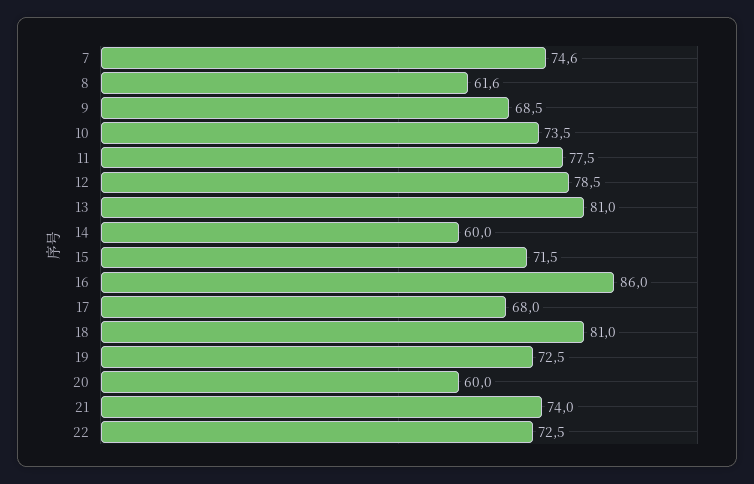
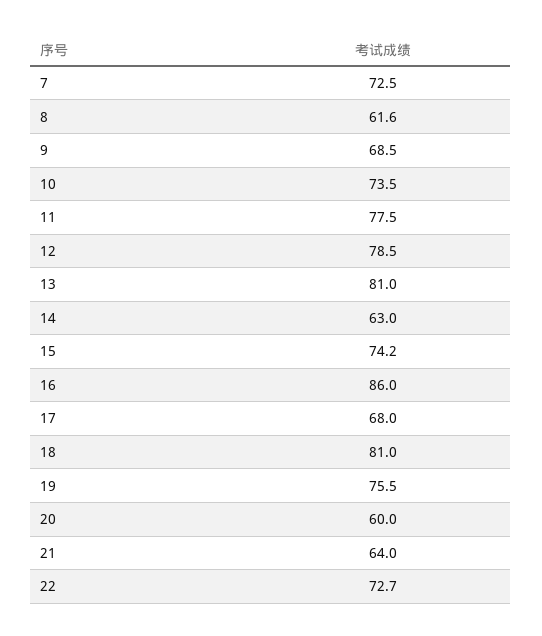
  {
-   "7": 74.6,
+   "7": 72.5,
    "8": 61.6,
    "9": 68.5,
    "10": 73.5,
    "11": 77.5,
    "12": 78.5,
    "13": 81,
-   "14": 60,
+   "14": 63,
-   "15": 71.5,
+   "15": 74.2,
    "16": 86,
    "17": 68,
    "18": 81,
-   "19": 72.5,
+   "19": 75.5,
    "20": 60,
-   "21": 74,
+   "21": 64,
-   "22": 72.5
+   "22": 72.7
  }

